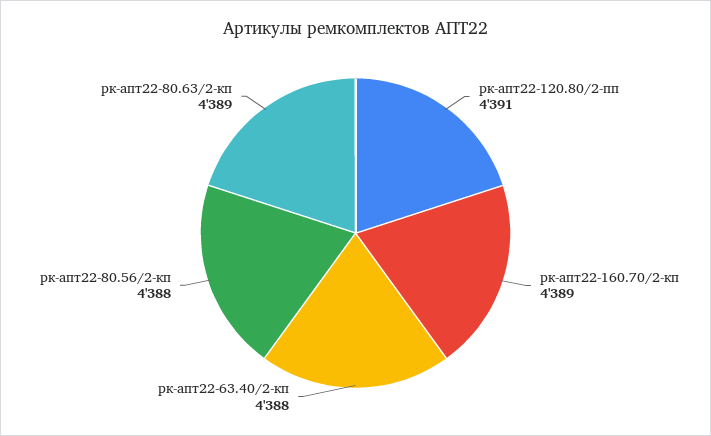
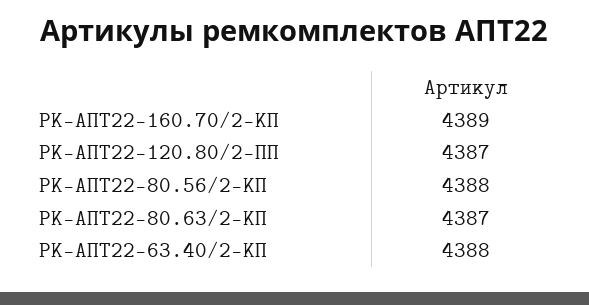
  {
-   "рк-апт22-120.80/2-пп": 4391,
+   "рк-апт22-120.80/2-пп": 4387,
    "рк-апт22-160.70/2-кп": 4389,
    "рк-апт22-63.40/2-кп": 4388,
    "рк-апт22-80.56/2-кп": 4388,
-   "рк-апт22-80.63/2-кп": 4389
+   "рк-апт22-80.63/2-кп": 4387
  }

